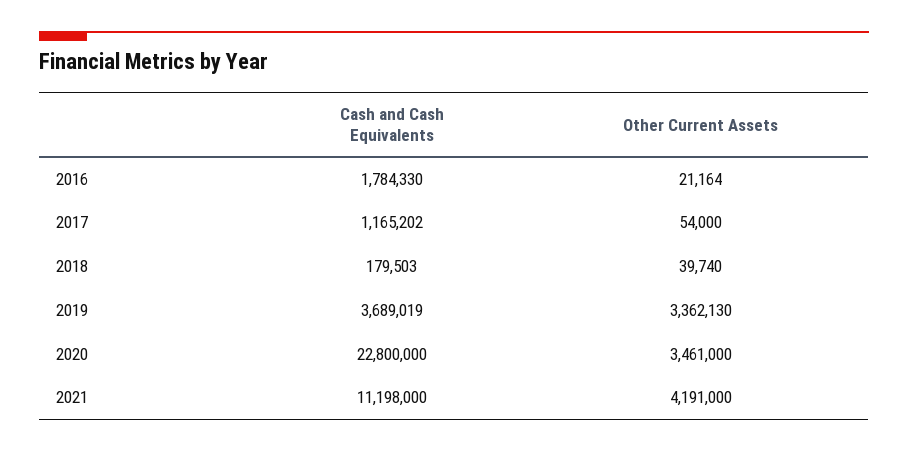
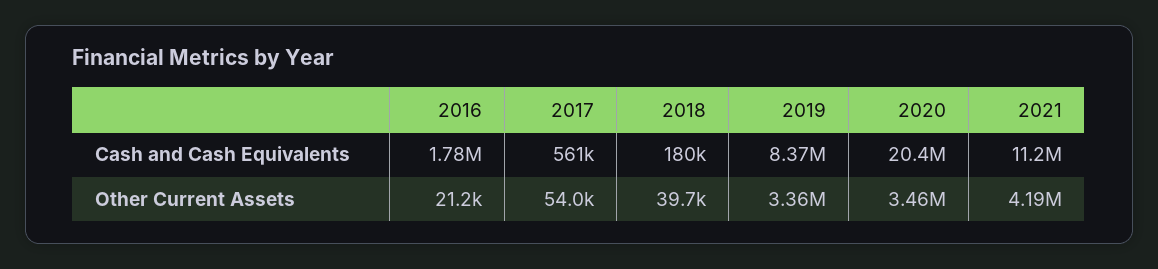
  {
    "Cash and Cash Equivalents": {
      "2016": 1784330,
-     "2017": 1165202,
+     "2017": 561000,
      "2018": 179503,
-     "2019": 3689019,
+     "2019": 8370000,
-     "2020": 22800000,
+     "2020": 20400000,
      "2021": 11198000
    },
    "Other Current Assets": {
      "2016": 21164,
      "2017": 54000,
      "2018": 39740,
      "2019": 3362130,
      "2020": 3461000,
      "2021": 4191000
    }
  }

